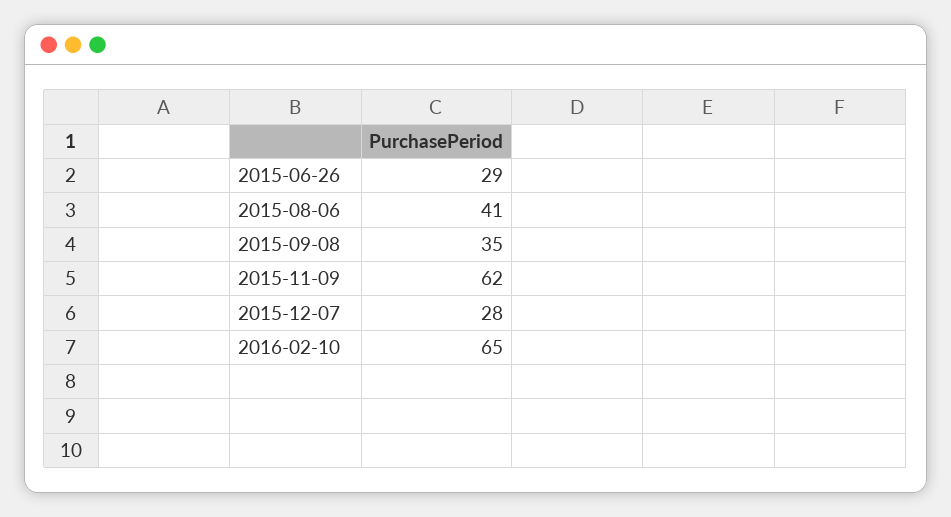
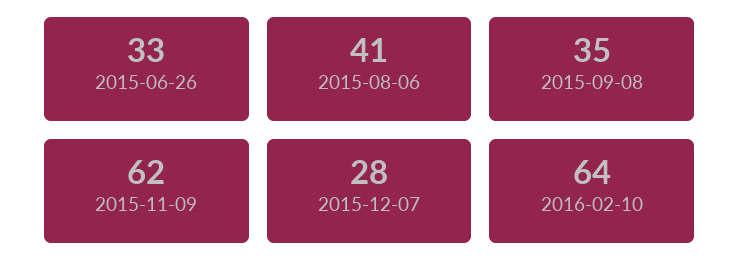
  {
-   "2015-06-26": 29,
+   "2015-06-26": 33,
    "2015-08-06": 41,
    "2015-09-08": 35,
    "2015-11-09": 62,
    "2015-12-07": 28,
-   "2016-02-10": 65
+   "2016-02-10": 64
  }

